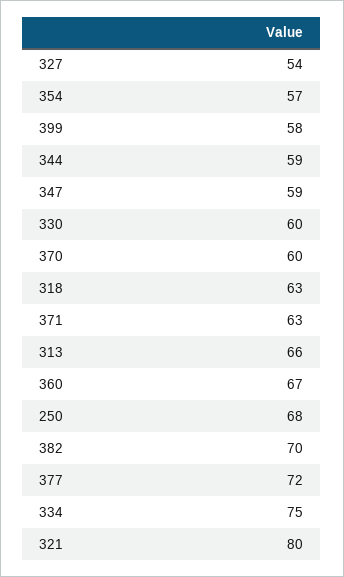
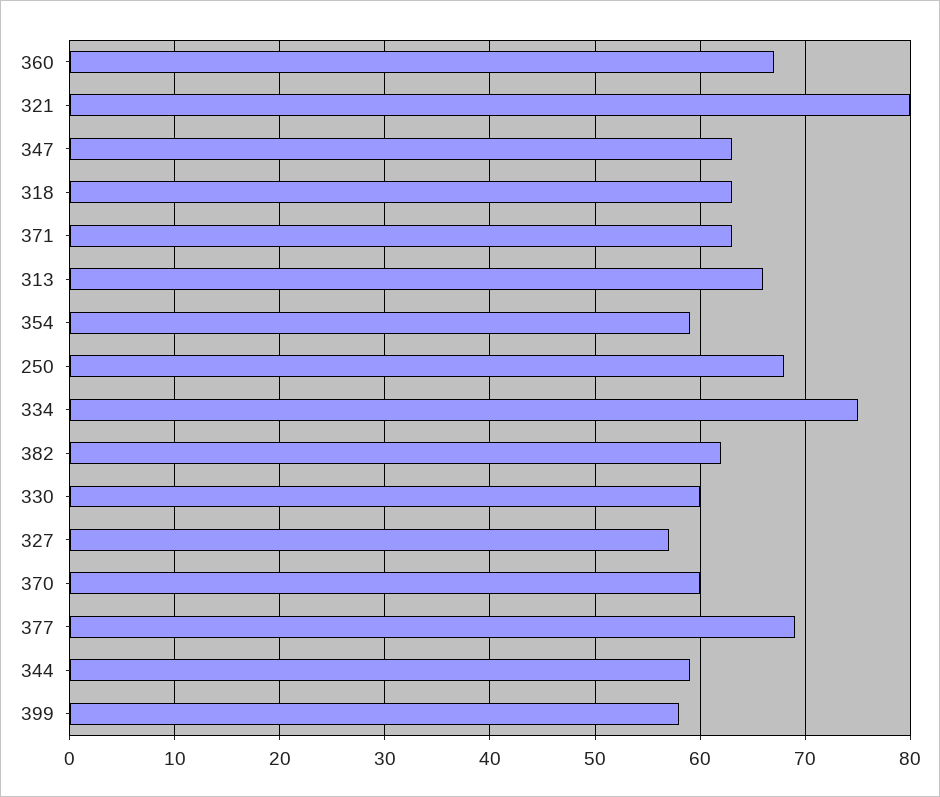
  {
-   "327": 54,
+   "327": 57,
-   "354": 57,
+   "354": 59,
    "399": 58,
    "344": 59,
-   "347": 59,
+   "347": 63,
    "330": 60,
    "370": 60,
    "318": 63,
    "371": 63,
    "313": 66,
    "360": 67,
    "250": 68,
-   "382": 70,
+   "382": 62,
-   "377": 72,
+   "377": 69,
    "334": 75,
    "321": 80
  }

